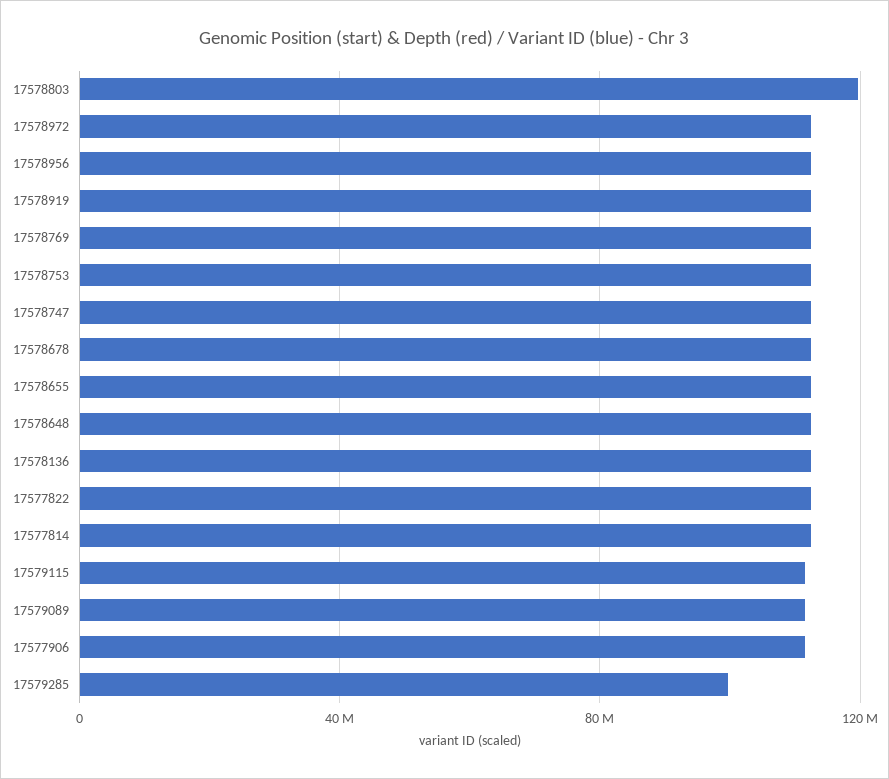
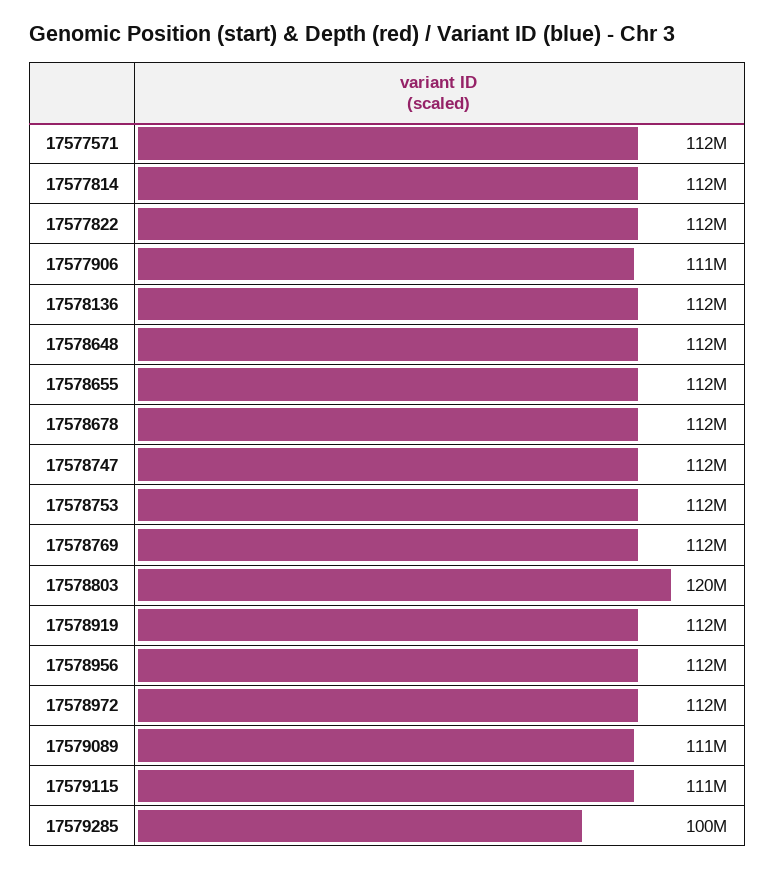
  {
    "17578803": 120000000,
    "17578972": 112000000,
    "17578956": 112000000,
    "17578919": 112000000,
    "17578769": 112000000,
    "17578753": 112000000,
    "17578747": 112000000,
    "17578678": 112000000,
    "17578655": 112000000,
    "17578648": 112000000,
    "17578136": 112000000,
    "17577822": 112000000,
    "17577814": 112000000,
    "17579115": 111000000,
    "17579089": 111000000,
    "17577906": 111000000,
-   "17579285": 100000000
+   "17579285": 100000000,
+   "17577571": 112000000
  }

